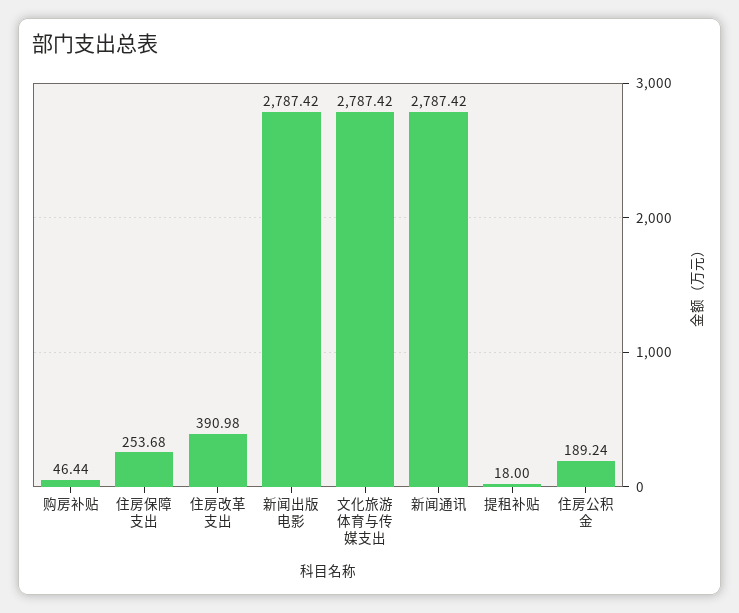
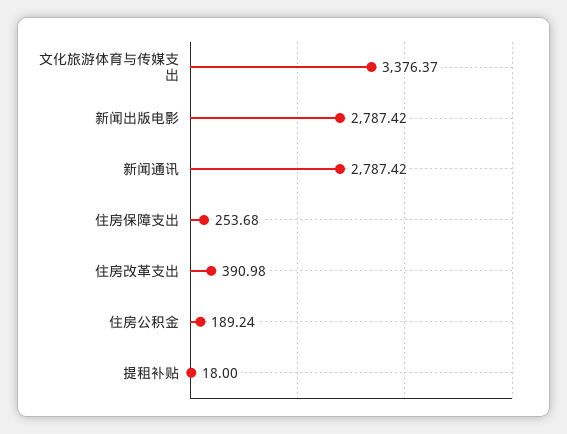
  {
-   "购房补贴": 46.44,
    "住房保障支出": 253.68,
    "住房改革支出": 390.98,
    "新闻出版电影": 2787.42,
-   "文化旅游体育与传媒支出": 2787.42,
+   "文化旅游体育与传媒支出": 3376.37,
    "新闻通讯": 2787.42,
    "提租补贴": 18,
    "住房公积金": 189.24
  }

